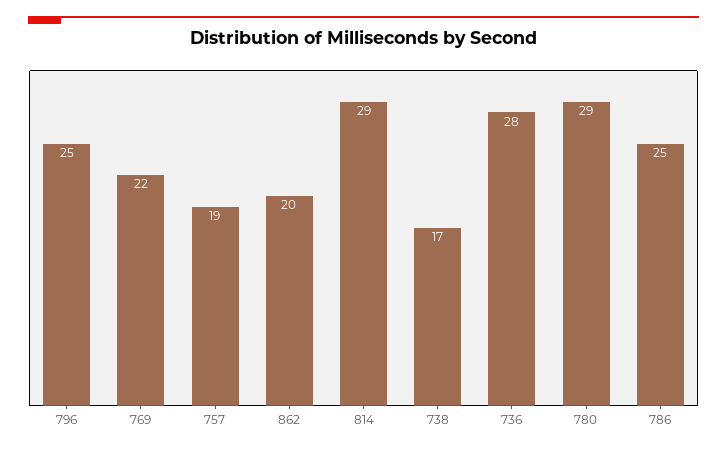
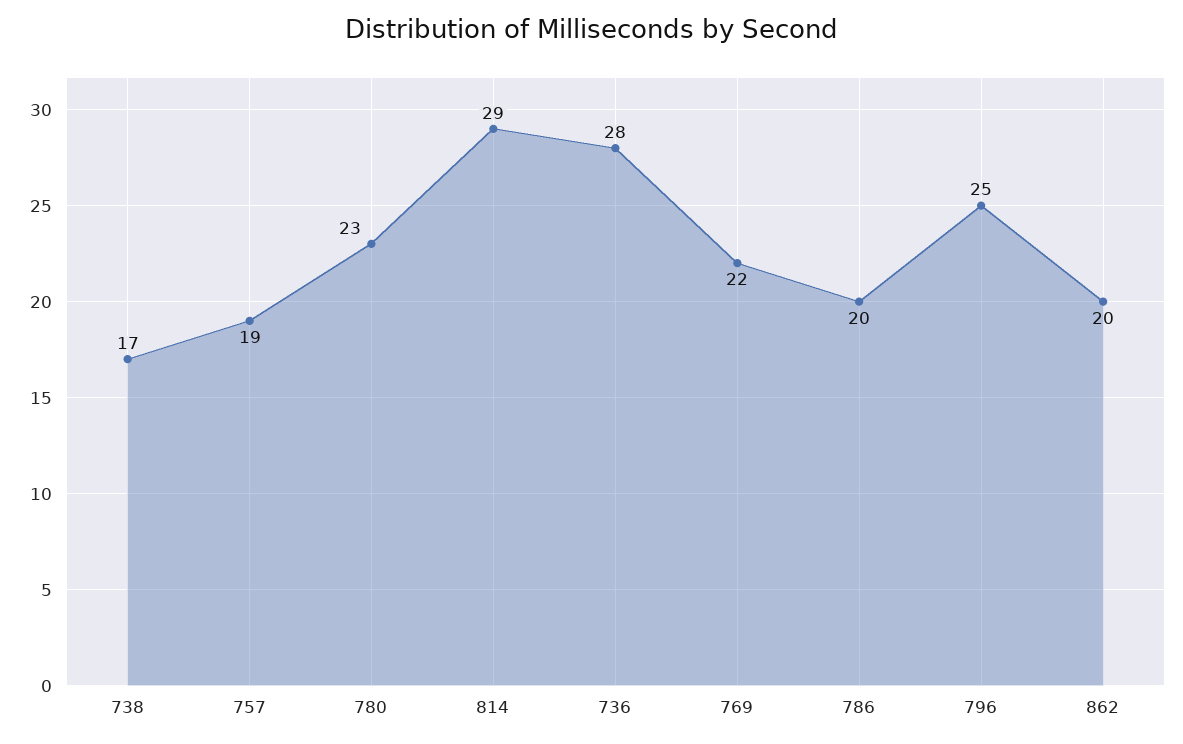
  {
    "796": 25,
    "769": 22,
    "757": 19,
    "862": 20,
    "814": 29,
    "738": 17,
    "736": 28,
-   "780": 29,
+   "780": 23,
-   "786": 25
+   "786": 20
  }

